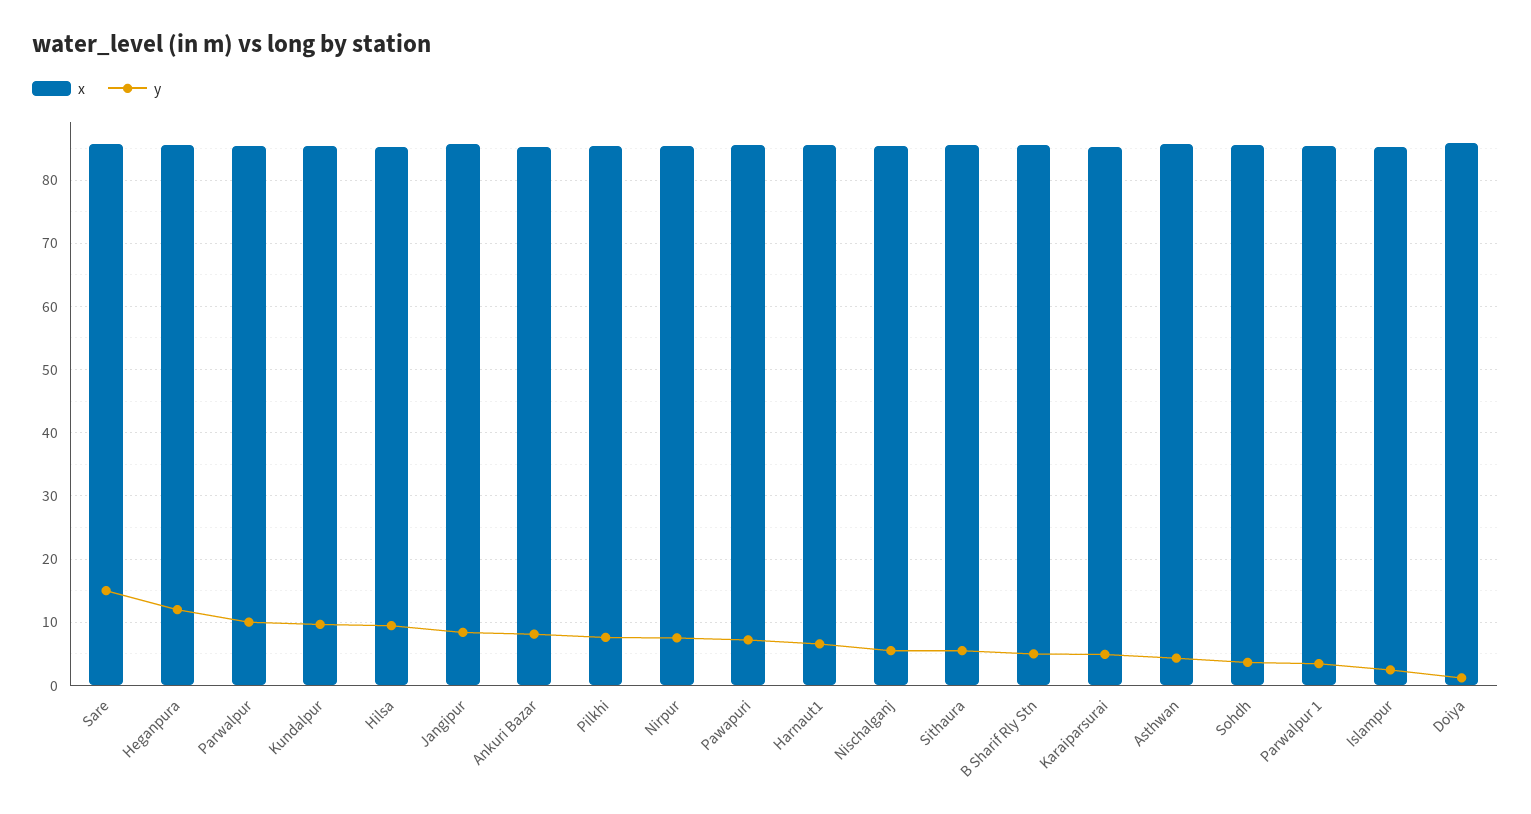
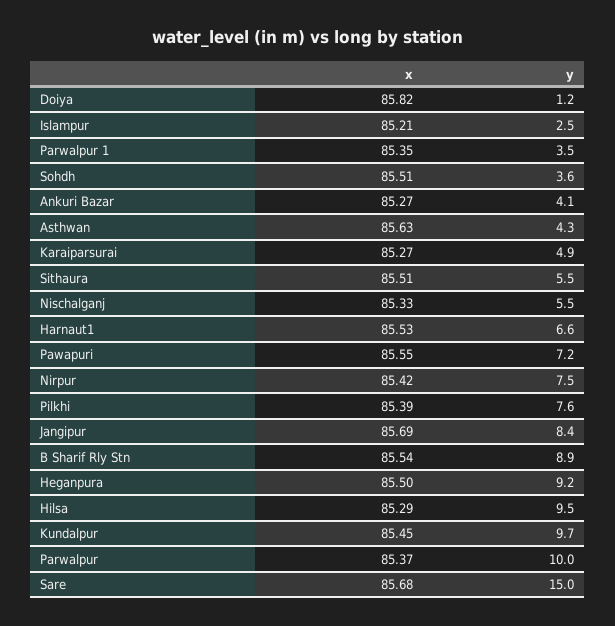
  {
    "x": {
      "Sare": 85.68,
      "Heganpura": 85.5,
      "Parwalpur": 85.37,
      "Kundalpur": 85.45,
      "Hilsa": 85.29,
      "Jangipur": 85.69,
      "Ankuri Bazar": 85.27,
      "Pilkhi": 85.39,
      "Nirpur": 85.42,
      "Pawapuri": 85.55,
      "Harnaut1": 85.53,
      "Nischalganj": 85.33,
      "Sithaura": 85.51,
      "B Sharif Rly Stn": 85.54,
      "Karaiparsurai": 85.27,
      "Asthwan": 85.63,
      "Sohdh": 85.51,
      "Parwalpur 1": 85.35,
      "Islampur": 85.21,
      "Doiya": 85.82
    },
    "y": {
      "Sare": 15,
-     "Heganpura": 12,
+     "Heganpura": 9.2,
      "Parwalpur": 10,
      "Kundalpur": 9.7,
      "Hilsa": 9.5,
      "Jangipur": 8.4,
-     "Ankuri Bazar": 8,
+     "Ankuri Bazar": 4.1,
      "Pilkhi": 7.6,
      "Nirpur": 7.5,
      "Pawapuri": 7.2,
      "Harnaut1": 6.6,
      "Nischalganj": 5.5,
      "Sithaura": 5.5,
-     "B Sharif Rly Stn": 5,
+     "B Sharif Rly Stn": 8.9,
      "Karaiparsurai": 4.9,
      "Asthwan": 4.3,
      "Sohdh": 3.6,
      "Parwalpur 1": 3.5,
      "Islampur": 2.5,
      "Doiya": 1.2
    }
  }

